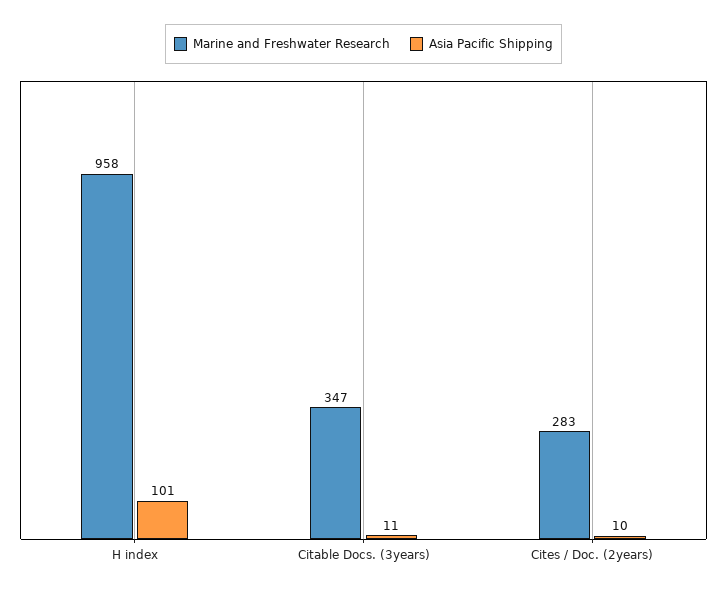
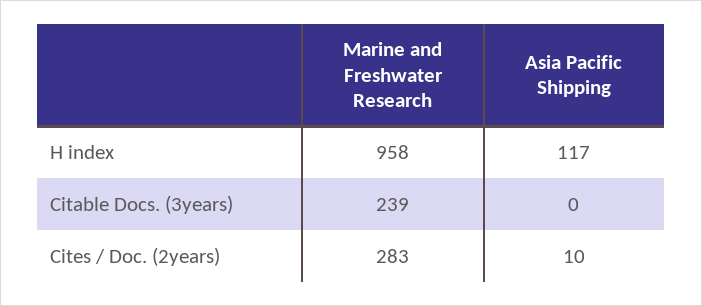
  {
    "Marine and Freshwater Research": {
      "H index": 958,
-     "Citable Docs. (3years)": 347,
+     "Citable Docs. (3years)": 239,
      "Cites / Doc. (2years)": 283
    },
    "Asia Pacific Shipping": {
-     "H index": 101,
+     "H index": 117,
-     "Citable Docs. (3years)": 11,
+     "Citable Docs. (3years)": 0,
      "Cites / Doc. (2years)": 10
    }
  }

